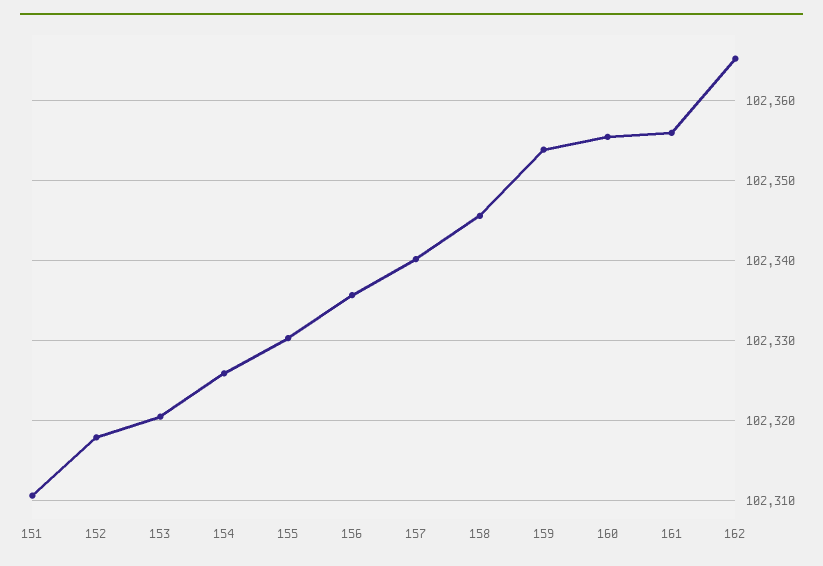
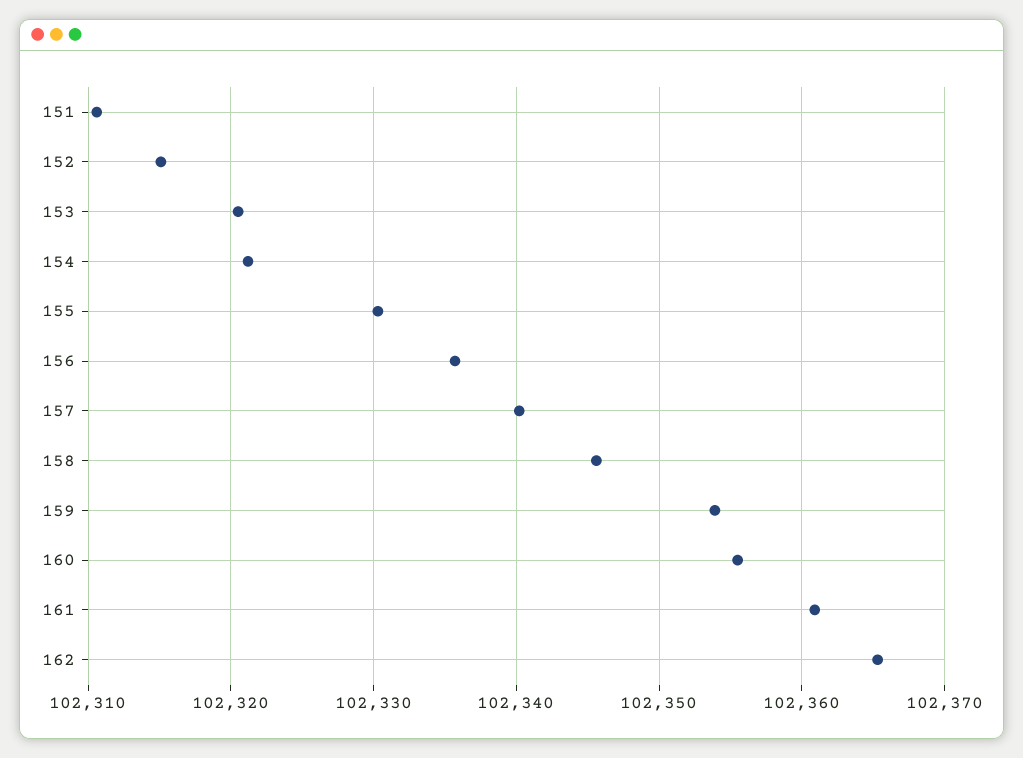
  {
    "151": 102311,
-   "152": 102318,
+   "152": 102315,
    "153": 102321,
-   "154": 102326,
+   "154": 102321,
    "155": 102330,
    "156": 102336,
    "157": 102340,
    "158": 102346,
    "159": 102354,
    "160": 102356,
-   "161": 102356,
+   "161": 102361,
    "162": 102365
  }

